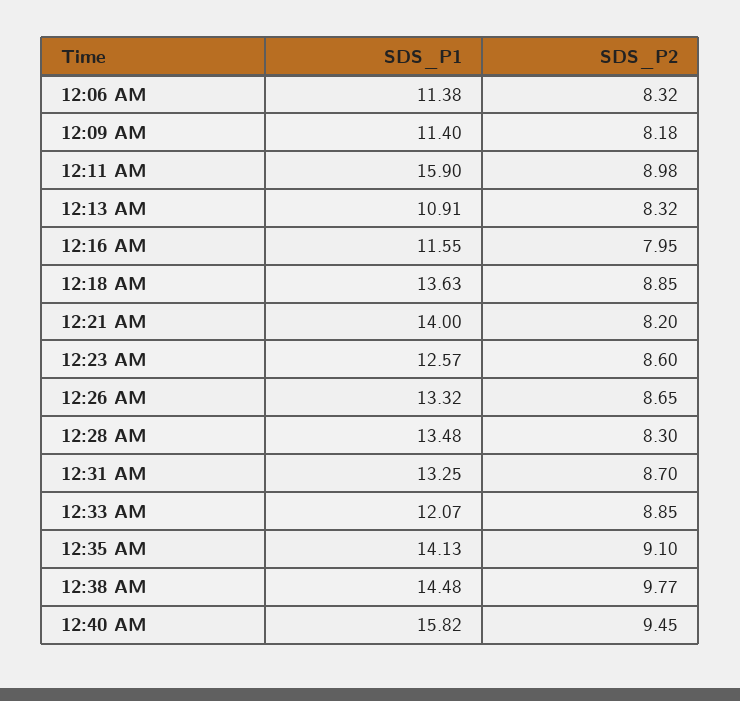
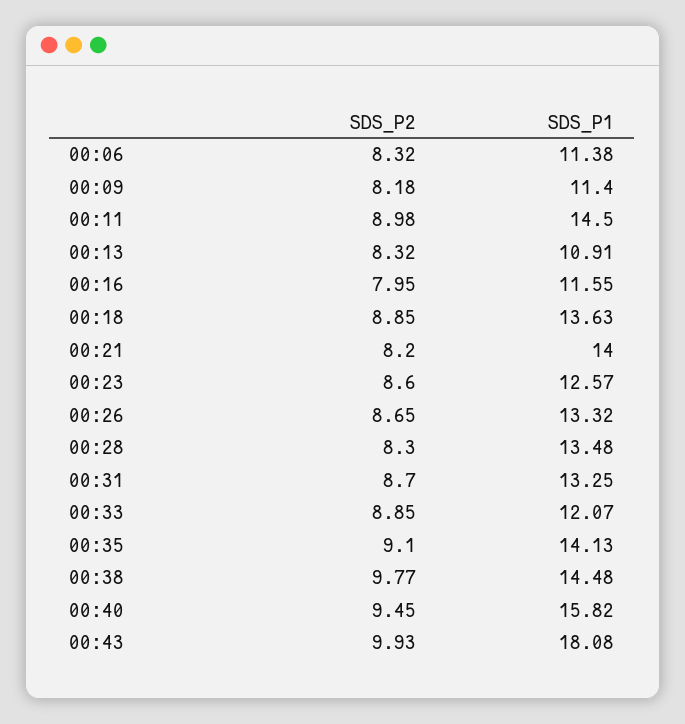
  {
    "SDS_P1": {
      "12:06 AM": 11.38,
      "12:09 AM": 11.4,
-     "12:11 AM": 15.9,
+     "12:11 AM": 14.5,
      "12:13 AM": 10.91,
      "12:16 AM": 11.55,
      "12:18 AM": 13.63,
      "12:21 AM": 14,
      "12:23 AM": 12.57,
      "12:26 AM": 13.32,
      "12:28 AM": 13.48,
      "12:31 AM": 13.25,
      "12:33 AM": 12.07,
      "12:35 AM": 14.13,
      "12:38 AM": 14.48,
-     "12:40 AM": 15.82
+     "12:40 AM": 15.82,
+     "00:43": 18.08
    },
    "SDS_P2": {
      "12:06 AM": 8.32,
      "12:09 AM": 8.18,
      "12:11 AM": 8.98,
      "12:13 AM": 8.32,
      "12:16 AM": 7.95,
      "12:18 AM": 8.85,
      "12:21 AM": 8.2,
      "12:23 AM": 8.6,
      "12:26 AM": 8.65,
      "12:28 AM": 8.3,
      "12:31 AM": 8.7,
      "12:33 AM": 8.85,
      "12:35 AM": 9.1,
      "12:38 AM": 9.77,
-     "12:40 AM": 9.45
+     "12:40 AM": 9.45,
+     "00:43": 9.93
    }
  }

